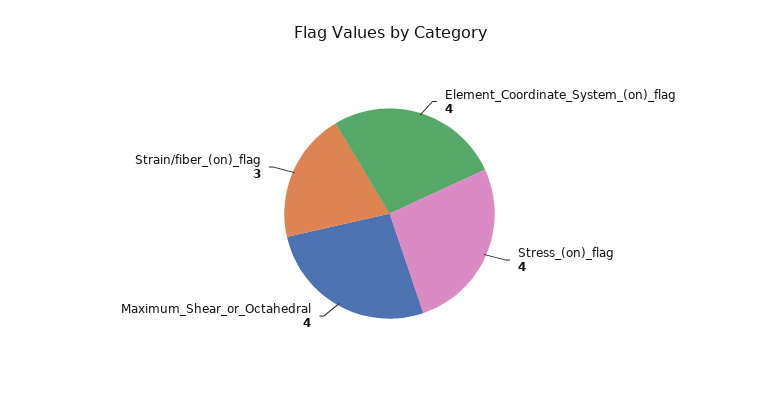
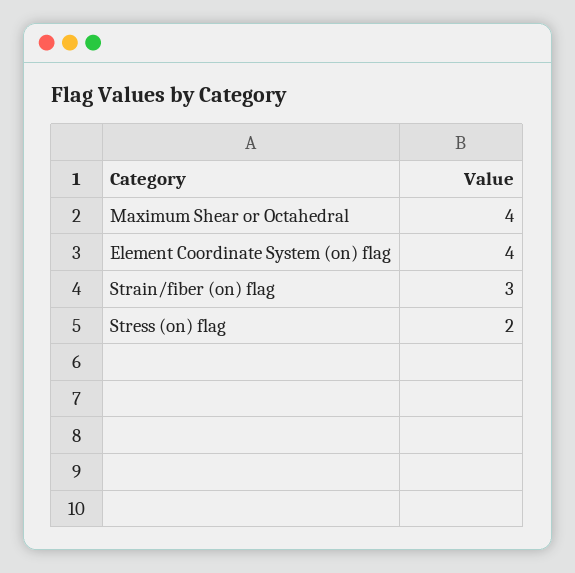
  {
    "Element_Coordinate_System_(on)_flag": 4,
-   "Stress_(on)_flag": 4,
+   "Stress_(on)_flag": 2,
    "Maximum_Shear_or_Octahedral": 4,
    "Strain/fiber_(on)_flag": 3
  }

